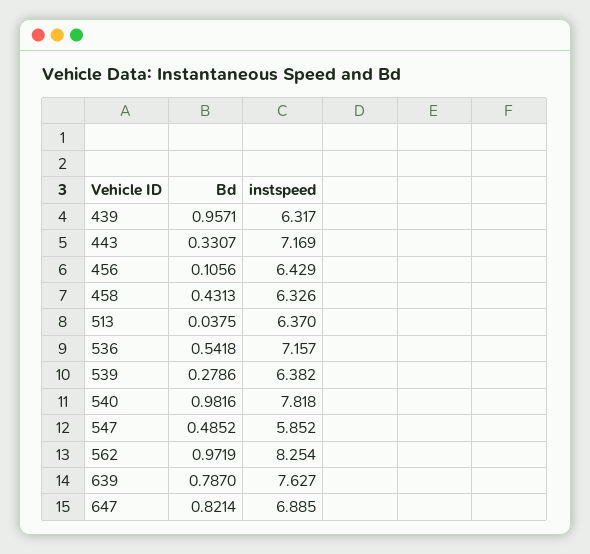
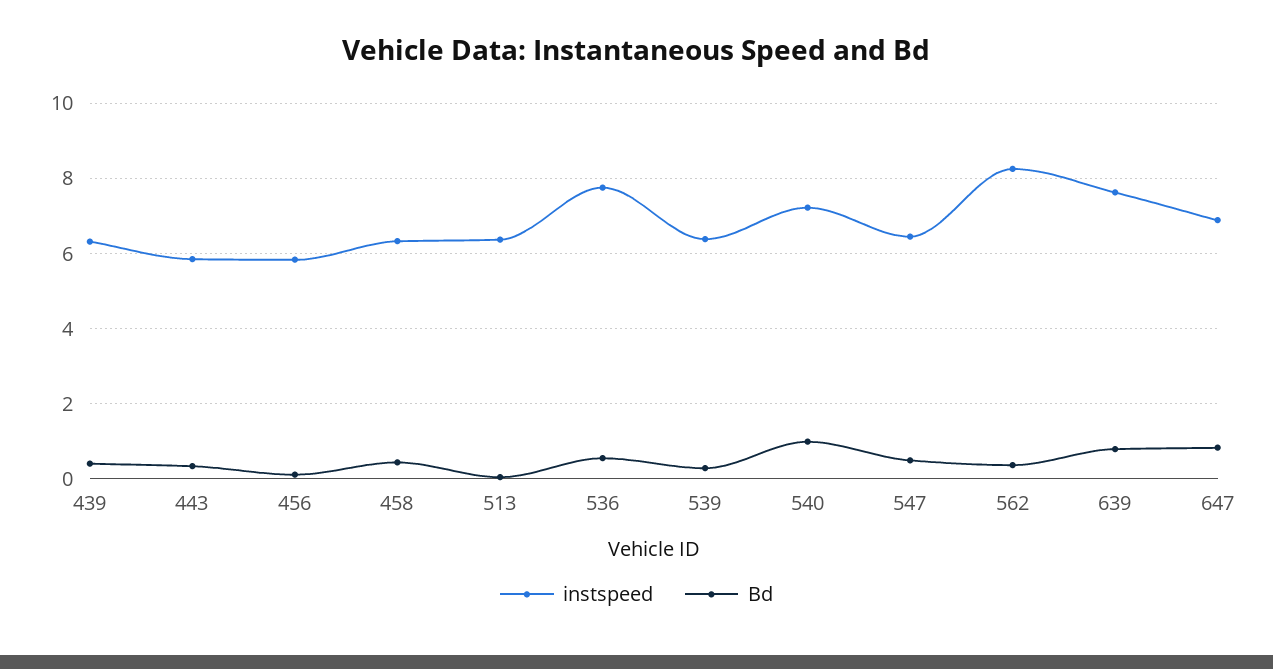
  {
    "Bd": {
-     "439": 0.9571,
+     "439": 0.4,
      "443": 0.3307,
      "456": 0.1056,
      "458": 0.4313,
      "513": 0.0375,
      "536": 0.5418,
      "539": 0.2786,
      "540": 0.9816,
      "547": 0.4852,
-     "562": 0.9719,
+     "562": 0.4,
      "639": 0.787,
      "647": 0.8214
    },
    "instspeed": {
      "439": 6.317,
-     "443": 7.169,
+     "443": 5.8,
-     "456": 6.429,
+     "456": 5.8,
      "458": 6.326,
      "513": 6.37,
-     "536": 7.157,
+     "536": 7.8,
      "539": 6.382,
-     "540": 7.818,
+     "540": 7.2,
-     "547": 5.852,
+     "547": 6.4,
      "562": 8.254,
      "639": 7.627,
      "647": 6.885
    }
  }

